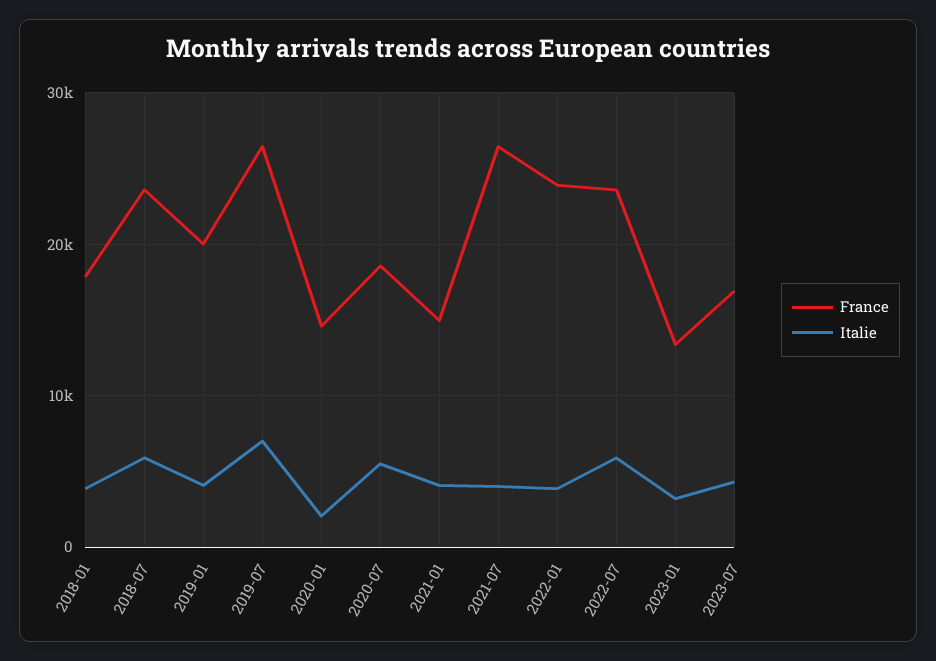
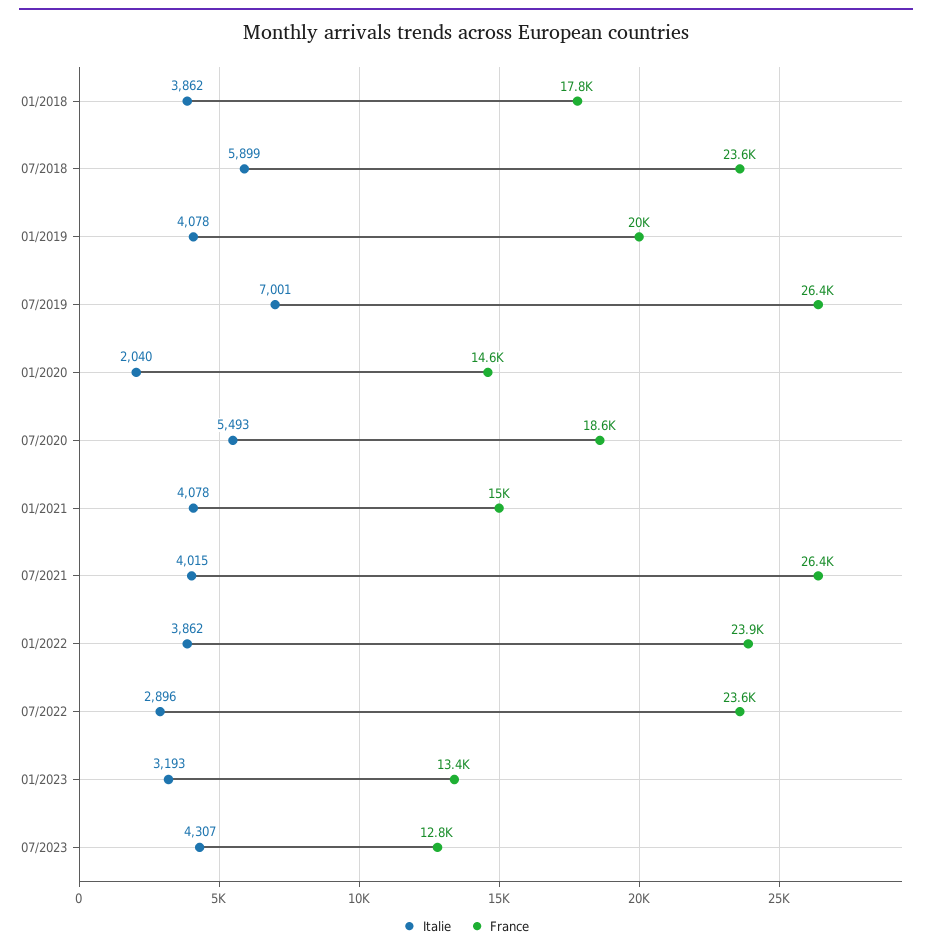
  {
    "France": {
      "2018-01": 17800,
      "2018-07": 23600,
      "2019-01": 20000,
      "2019-07": 26400,
      "2020-01": 14600,
      "2020-07": 18600,
      "2021-01": 15000,
      "2021-07": 26400,
      "2022-01": 23900,
      "2022-07": 23600,
      "2023-01": 13400,
-     "2023-07": 17000
+     "2023-07": 12800
    },
    "Italie": {
      "2018-01": 3862,
      "2018-07": 5899,
      "2019-01": 4078,
      "2019-07": 7001,
      "2020-01": 2040,
      "2020-07": 5493,
      "2021-01": 4078,
      "2021-07": 4015,
      "2022-01": 3862,
-     "2022-07": 6000,
+     "2022-07": 2896,
      "2023-01": 3193,
      "2023-07": 4307
    }
  }

